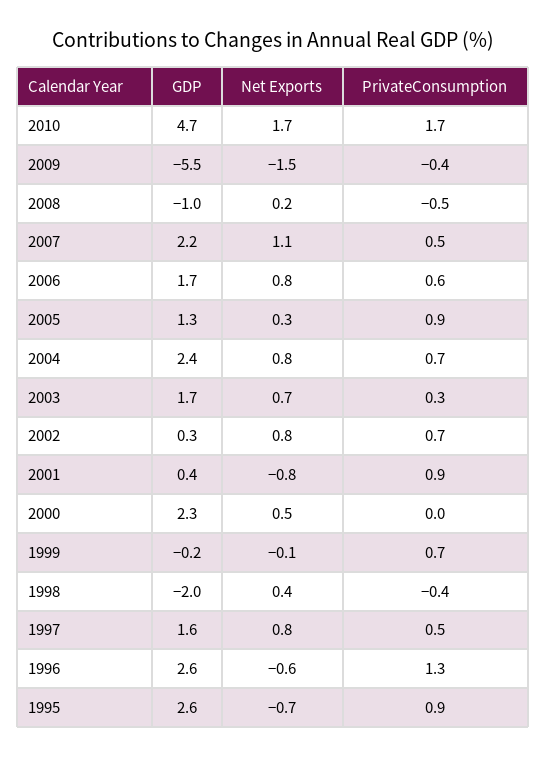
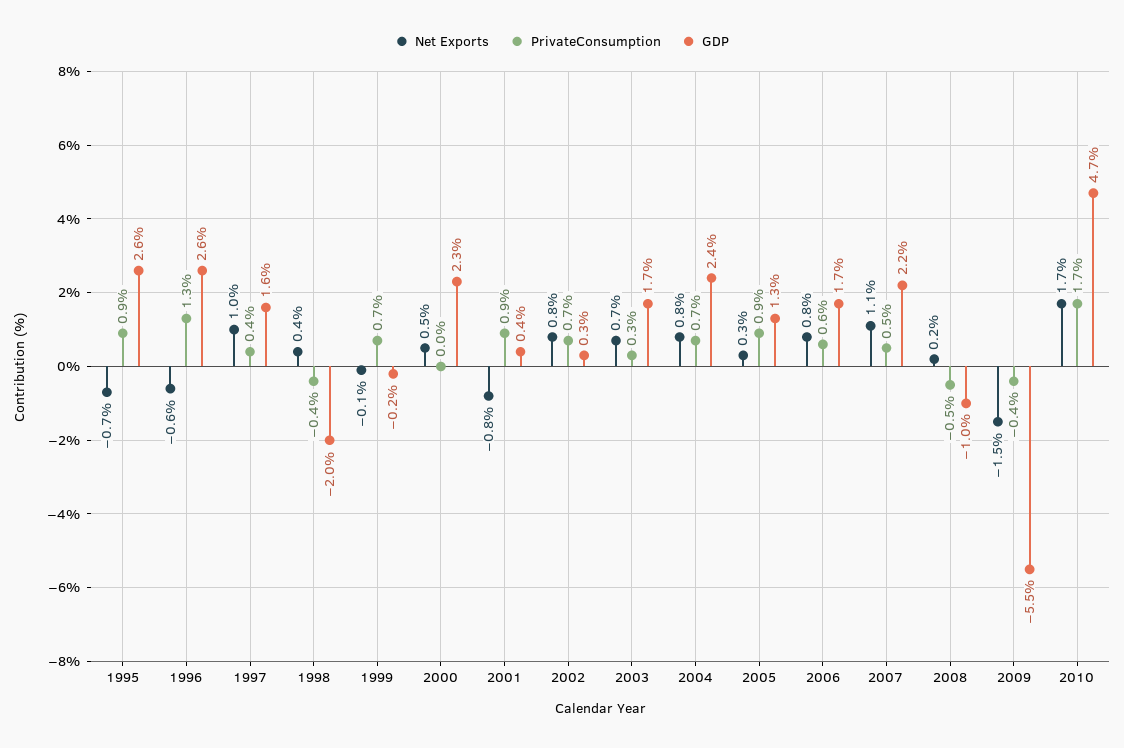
  {
    "GDP": {
      "2010": 4.7,
      "2009": -5.5,
      "2008": -1,
      "2007": 2.2,
      "2006": 1.7,
      "2005": 1.3,
      "2004": 2.4,
      "2003": 1.7,
      "2002": 0.3,
      "2001": 0.4,
      "2000": 2.3,
      "1999": -0.2,
      "1998": -2,
      "1997": 1.6,
      "1996": 2.6,
      "1995": 2.6
    },
    "Net Exports": {
      "2010": 1.7,
      "2009": -1.5,
      "2008": 0.2,
      "2007": 1.1,
      "2006": 0.8,
      "2005": 0.3,
      "2004": 0.8,
      "2003": 0.7,
      "2002": 0.8,
      "2001": -0.8,
      "2000": 0.5,
      "1999": -0.1,
      "1998": 0.4,
-     "1997": 0.8,
+     "1997": 1,
      "1996": -0.6,
      "1995": -0.7
    },
    "PrivateConsumption": {
      "2010": 1.7,
      "2009": -0.4,
      "2008": -0.5,
      "2007": 0.5,
      "2006": 0.6,
      "2005": 0.9,
      "2004": 0.7,
      "2003": 0.3,
      "2002": 0.7,
      "2001": 0.9,
      "2000": 0,
      "1999": 0.7,
      "1998": -0.4,
-     "1997": 0.5,
+     "1997": 0.4,
      "1996": 1.3,
      "1995": 0.9
    }
  }

